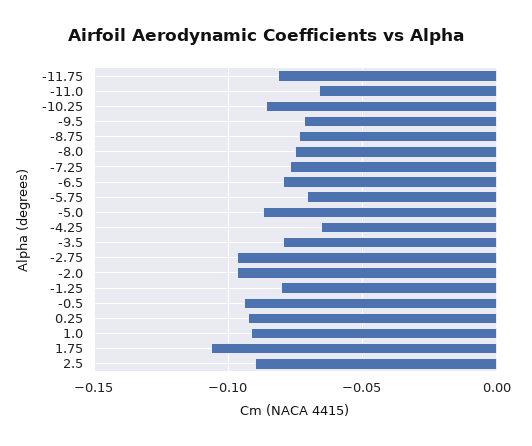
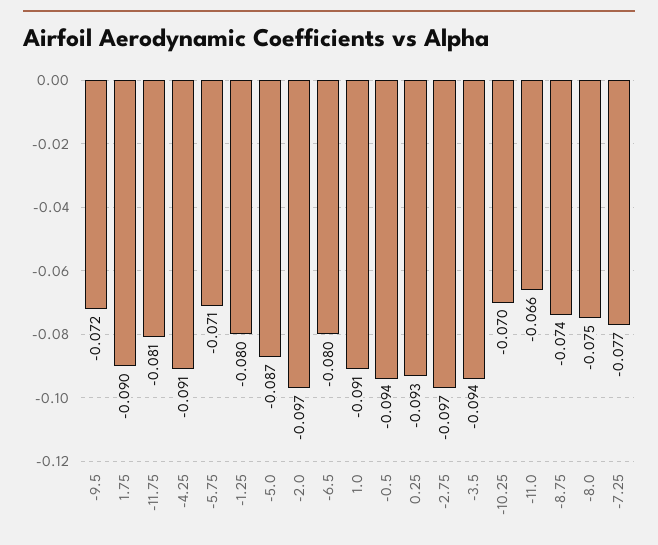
  {
    "-11.75": -0.081,
    "-11.0": -0.066,
-   "-10.25": -0.085,
+   "-10.25": -0.07,
    "-9.5": -0.072,
    "-8.75": -0.074,
    "-8.0": -0.075,
    "-7.25": -0.077,
    "-6.5": -0.08,
    "-5.75": -0.071,
    "-5.0": -0.087,
-   "-4.25": -0.065,
+   "-4.25": -0.091,
-   "-3.5": -0.08,
+   "-3.5": -0.094,
    "-2.75": -0.097,
    "-2.0": -0.097,
    "-1.25": -0.08,
    "-0.5": -0.094,
    "0.25": -0.093,
    "1.0": -0.091,
-   "1.75": -0.105,
+   "1.75": -0.09
-   "2.5": -0.09
  }

